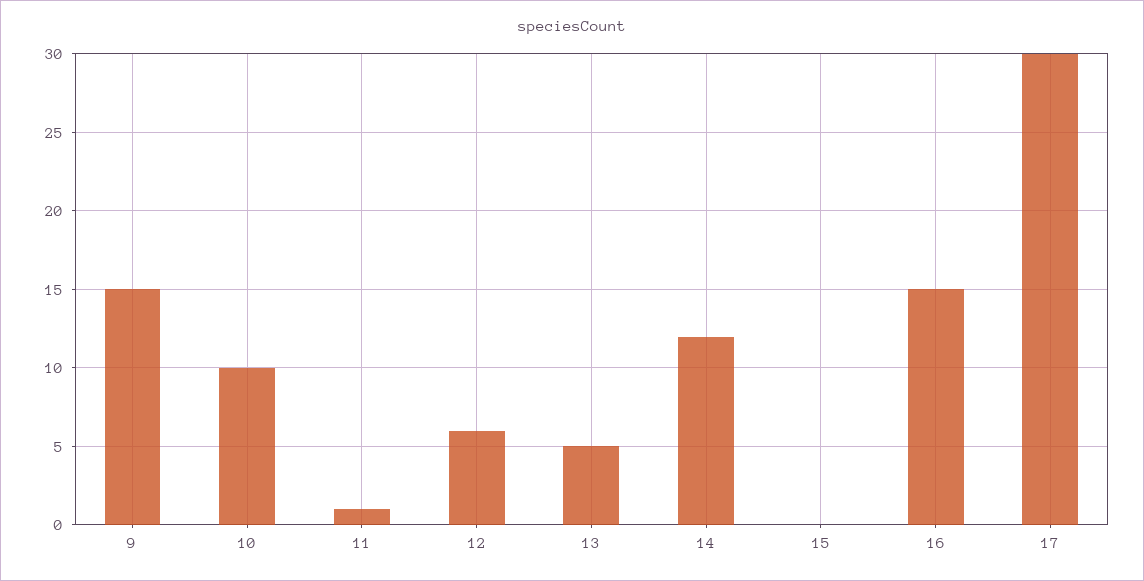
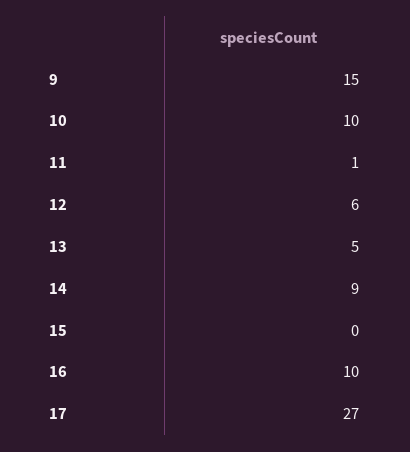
  {
    "9": 15,
    "10": 10,
    "11": 1,
    "12": 6,
    "13": 5,
-   "14": 12,
+   "14": 9,
    "15": 0,
-   "16": 15,
+   "16": 10,
-   "17": 30
+   "17": 27
  }

